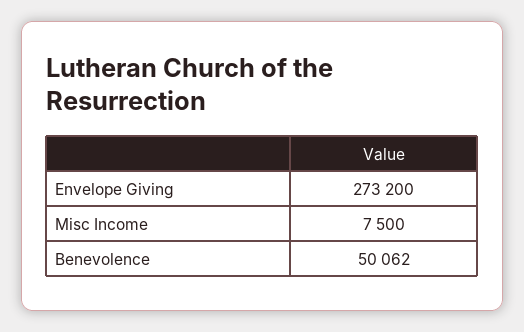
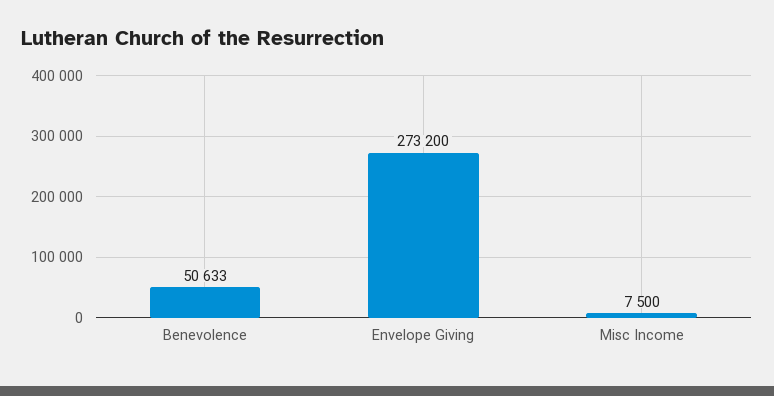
  {
    "Envelope Giving": 273200,
    "Misc Income": 7500,
-   "Benevolence": 50062
+   "Benevolence": 50633
  }

